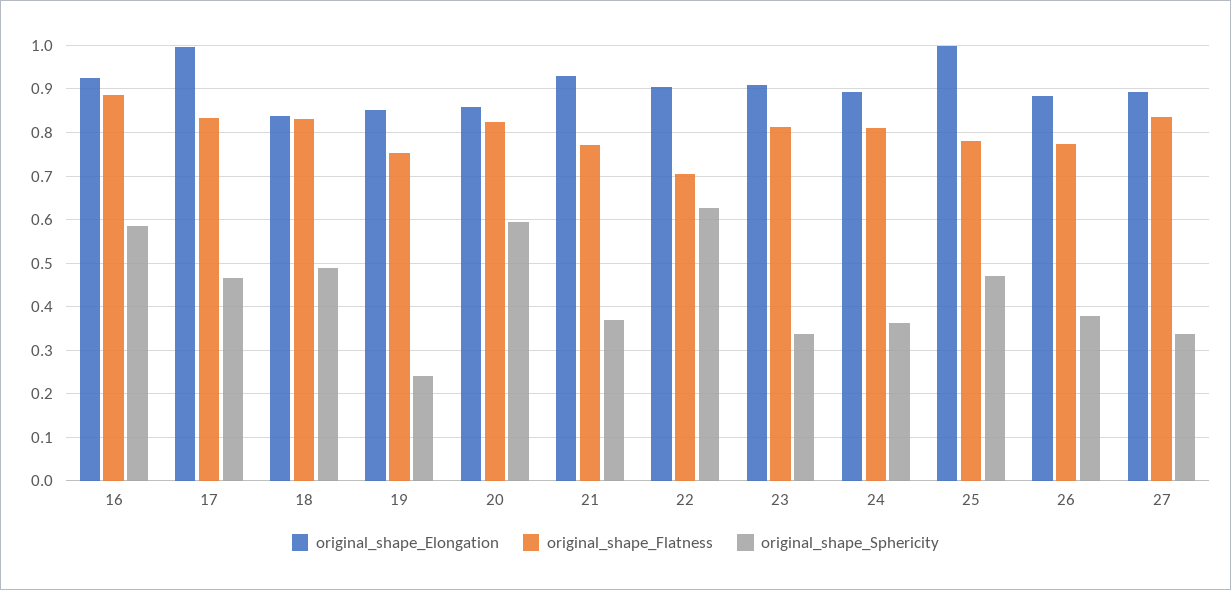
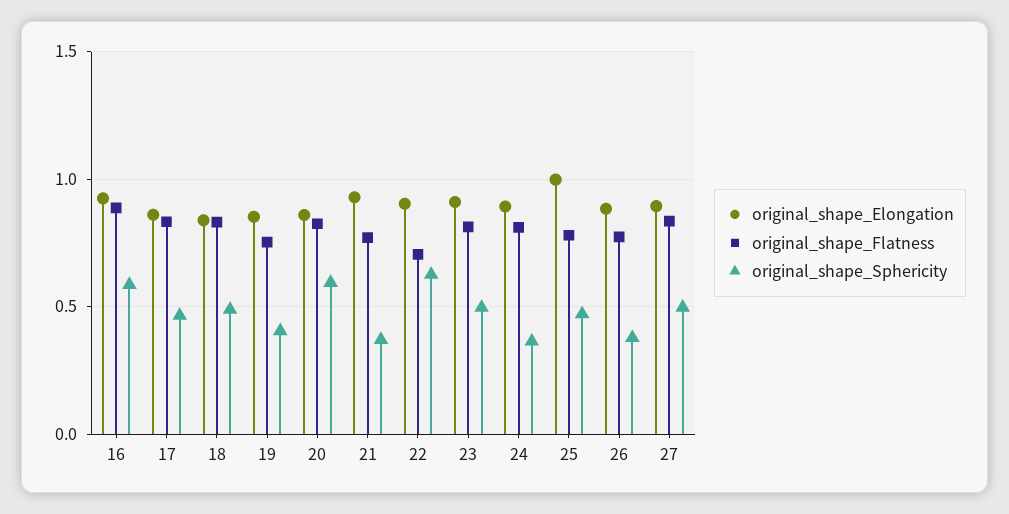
  {
    "original_shape_Elongation": {
      "16": 0.92,
-     "17": 1,
+     "17": 0.85,
      "18": 0.84,
      "19": 0.86,
      "20": 0.86,
      "21": 0.92,
      "22": 0.9,
      "23": 0.9,
      "24": 0.9,
      "25": 1,
      "26": 0.88,
      "27": 0.9
    },
    "original_shape_Flatness": {
      "16": 0.88,
      "17": 0.84,
      "18": 0.84,
      "19": 0.76,
      "20": 0.82,
      "21": 0.78,
      "22": 0.7,
      "23": 0.82,
      "24": 0.82,
      "25": 0.78,
      "26": 0.78,
      "27": 0.84
    },
    "original_shape_Sphericity": {
      "16": 0.58,
      "17": 0.46,
      "18": 0.48,
-     "19": 0.24,
+     "19": 0.4,
      "20": 0.6,
      "21": 0.38,
      "22": 0.62,
-     "23": 0.34,
+     "23": 0.5,
      "24": 0.36,
      "25": 0.48,
      "26": 0.38,
-     "27": 0.34
+     "27": 0.5
    }
  }

